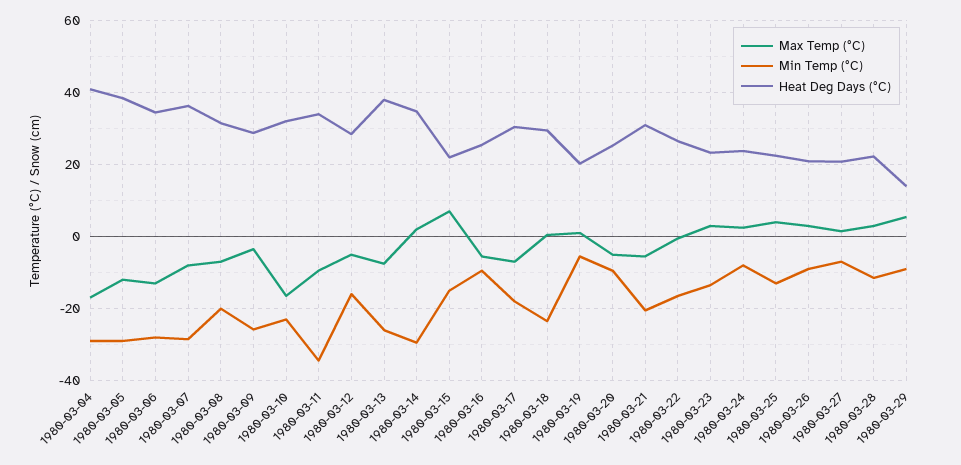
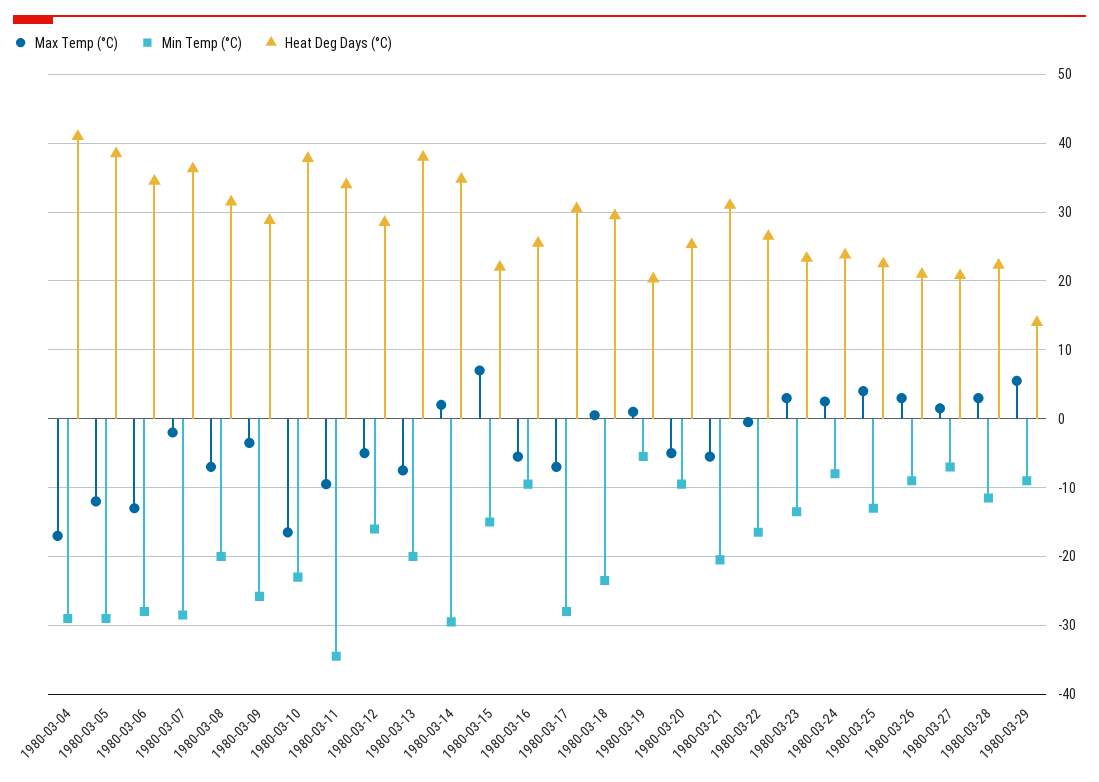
  {
    "Max Temp (°C)": {
      "1980-03-04": -17,
      "1980-03-05": -12,
      "1980-03-06": -13,
-     "1980-03-07": -8,
+     "1980-03-07": -2,
      "1980-03-08": -7,
      "1980-03-09": -4,
      "1980-03-10": -17,
      "1980-03-11": -10,
      "1980-03-12": -5,
      "1980-03-13": -8,
      "1980-03-14": 2,
      "1980-03-15": 7,
      "1980-03-16": -6,
      "1980-03-17": -7,
      "1980-03-18": 1,
      "1980-03-19": 1,
      "1980-03-20": -5,
      "1980-03-21": -6,
      "1980-03-22": -1,
      "1980-03-23": 3,
      "1980-03-24": 3,
      "1980-03-25": 4,
      "1980-03-26": 3,
      "1980-03-27": 2,
      "1980-03-28": 3,
      "1980-03-29": 6
    },
    "Min Temp (°C)": {
      "1980-03-04": -29,
      "1980-03-05": -29,
      "1980-03-06": -28,
      "1980-03-07": -29,
      "1980-03-08": -20,
      "1980-03-09": -26,
      "1980-03-10": -23,
      "1980-03-11": -35,
      "1980-03-12": -16,
-     "1980-03-13": -26,
+     "1980-03-13": -20,
      "1980-03-14": -30,
      "1980-03-15": -15,
      "1980-03-16": -10,
-     "1980-03-17": -18,
+     "1980-03-17": -28,
      "1980-03-18": -24,
      "1980-03-19": -6,
      "1980-03-20": -10,
      "1980-03-21": -21,
      "1980-03-22": -17,
      "1980-03-23": -14,
      "1980-03-24": -8,
      "1980-03-25": -13,
      "1980-03-26": -9,
      "1980-03-27": -7,
      "1980-03-28": -12,
      "1980-03-29": -9
    },
    "Heat Deg Days (°C)": {
      "1980-03-04": 41,
      "1980-03-05": 39,
      "1980-03-06": 35,
      "1980-03-07": 36,
      "1980-03-08": 32,
      "1980-03-09": 29,
-     "1980-03-10": 32,
+     "1980-03-10": 38,
      "1980-03-11": 34,
      "1980-03-12": 29,
      "1980-03-13": 38,
      "1980-03-14": 35,
      "1980-03-15": 22,
      "1980-03-16": 26,
      "1980-03-17": 31,
      "1980-03-18": 30,
      "1980-03-19": 20,
      "1980-03-20": 25,
      "1980-03-21": 31,
      "1980-03-22": 27,
      "1980-03-23": 23,
      "1980-03-24": 24,
      "1980-03-25": 23,
      "1980-03-26": 21,
      "1980-03-27": 21,
      "1980-03-28": 22,
      "1980-03-29": 14
    }
  }

